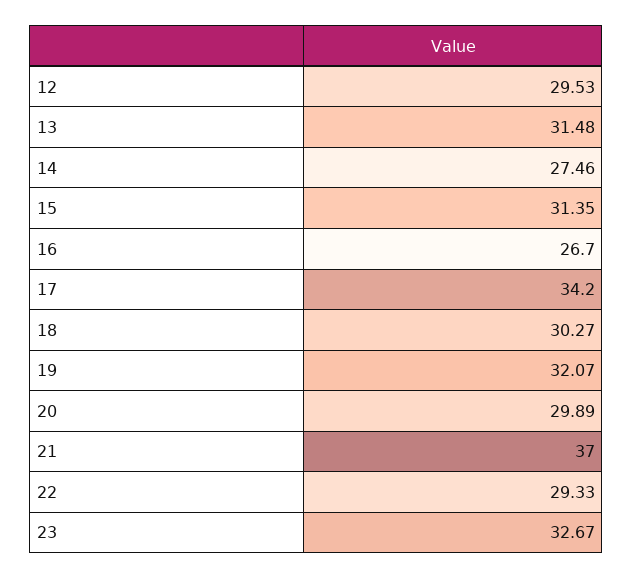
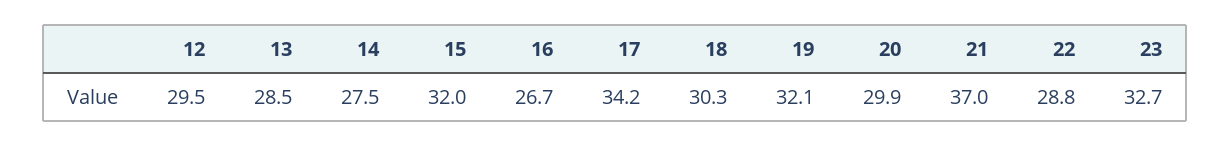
  {
    "12": 29.53,
-   "13": 31.48,
+   "13": 28.5,
    "14": 27.46,
-   "15": 31.35,
+   "15": 32,
    "16": 26.7,
    "17": 34.2,
    "18": 30.27,
    "19": 32.07,
    "20": 29.89,
    "21": 37,
-   "22": 29.33,
+   "22": 28.8,
    "23": 32.67
  }

